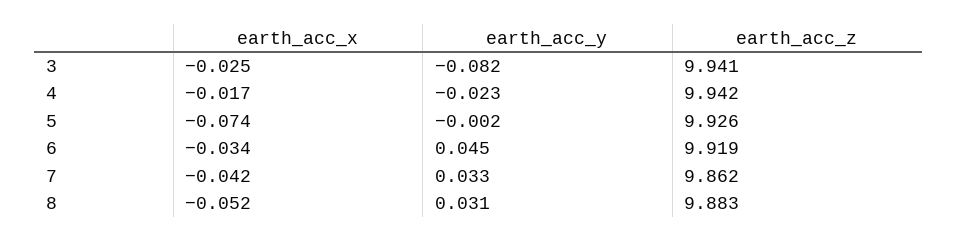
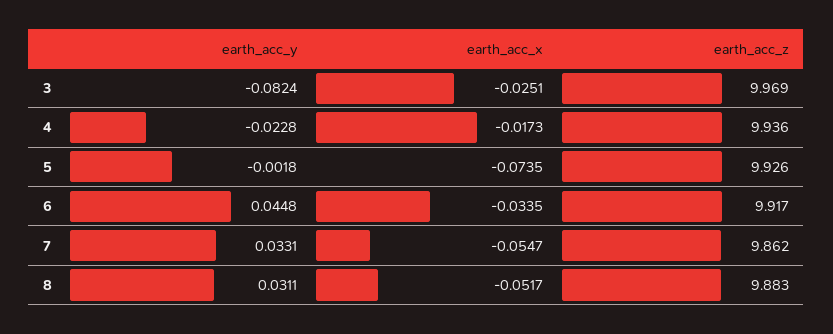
  {
    "earth_acc_x": {
      "3": -0.0251,
      "4": -0.0173,
      "5": -0.0735,
      "6": -0.0335,
-     "7": -0.042,
+     "7": -0.0547,
      "8": -0.0517
    },
    "earth_acc_y": {
      "3": -0.0824,
      "4": -0.0228,
      "5": -0.0018,
      "6": 0.0448,
      "7": 0.0331,
      "8": 0.0311
    },
    "earth_acc_z": {
-     "3": 9.941,
+     "3": 9.969,
-     "4": 9.942,
+     "4": 9.936,
      "5": 9.926,
-     "6": 9.919,
+     "6": 9.917,
      "7": 9.862,
      "8": 9.883
    }
  }

